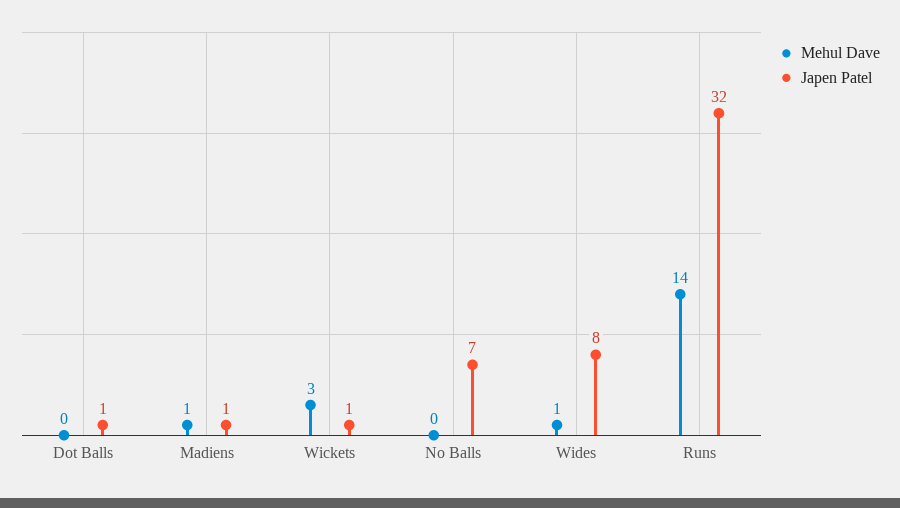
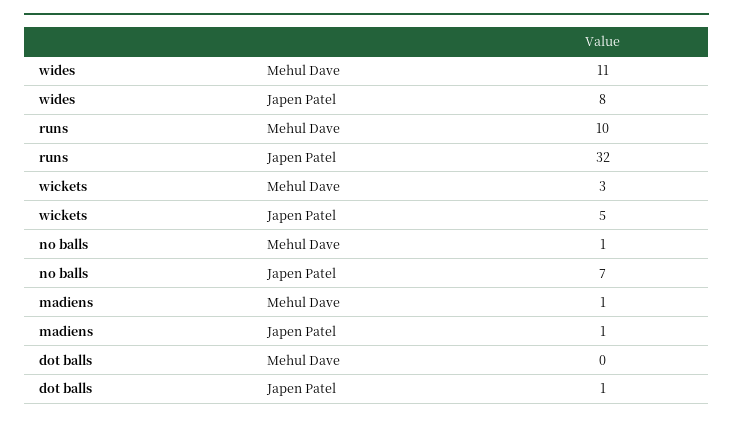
  {
    "Mehul Dave": {
      "Dot Balls": 0,
      "Madiens": 1,
      "Wickets": 3,
-     "No Balls": 0,
+     "No Balls": 1,
-     "Wides": 1,
+     "Wides": 11,
-     "Runs": 14
+     "Runs": 10
    },
    "Japen Patel": {
      "Dot Balls": 1,
      "Madiens": 1,
-     "Wickets": 1,
+     "Wickets": 5,
      "No Balls": 7,
      "Wides": 8,
      "Runs": 32
    }
  }

